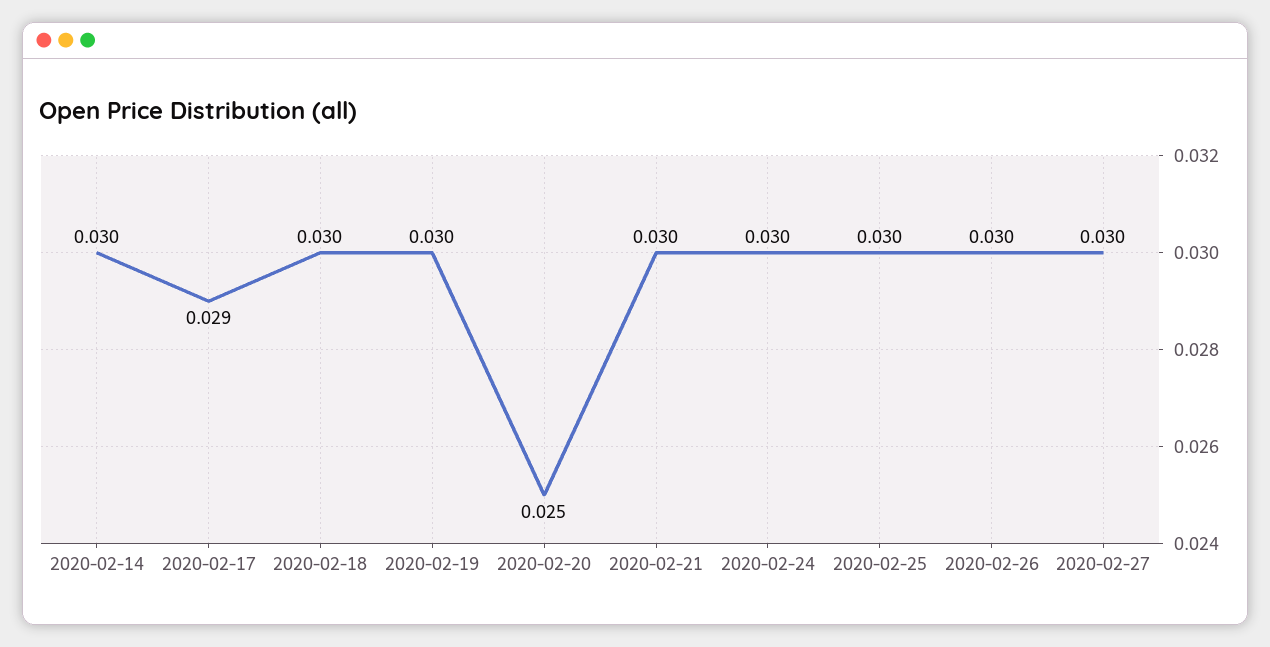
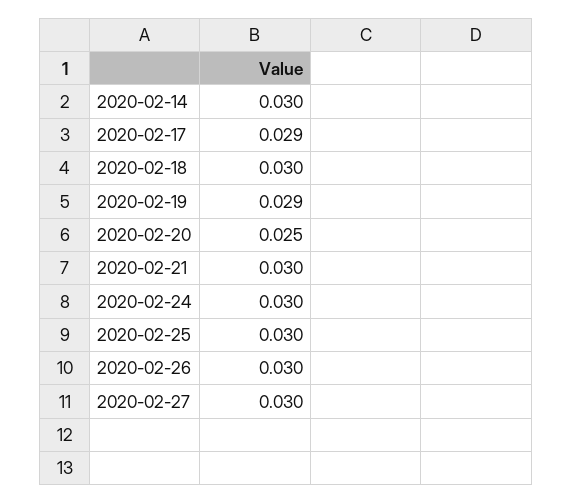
  {
    "2020-02-14": 0.03,
    "2020-02-17": 0.029,
    "2020-02-18": 0.03,
-   "2020-02-19": 0.03,
+   "2020-02-19": 0.029,
    "2020-02-20": 0.025,
    "2020-02-21": 0.03,
    "2020-02-24": 0.03,
    "2020-02-25": 0.03,
    "2020-02-26": 0.03,
    "2020-02-27": 0.03
  }

